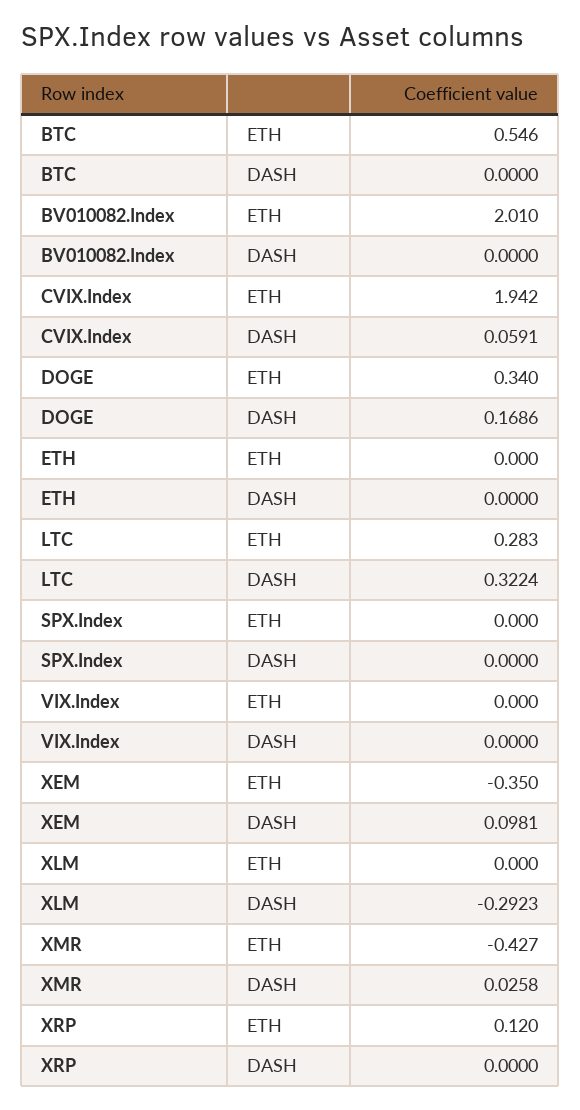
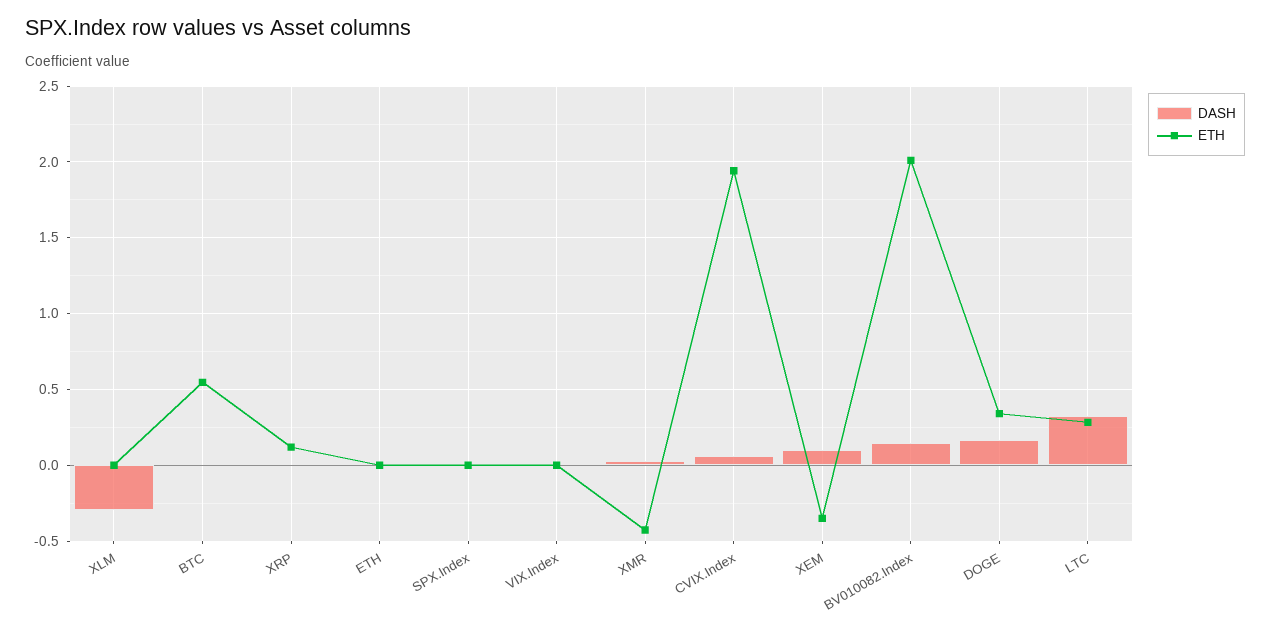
  {
    "ETH": {
      "BTC": 0.546,
      "BV010082.Index": 2.01,
      "CVIX.Index": 1.942,
      "DOGE": 0.34,
      "ETH": 0,
      "LTC": 0.283,
      "SPX.Index": 0,
      "VIX.Index": 0,
      "XEM": -0.35,
      "XLM": 0,
      "XMR": -0.427,
      "XRP": 0.12
    },
    "DASH": {
      "BTC": 0,
-     "BV010082.Index": 0,
+     "BV010082.Index": 0.15,
      "CVIX.Index": 0.0591,
      "DOGE": 0.1686,
      "ETH": 0,
      "LTC": 0.3224,
      "SPX.Index": 0,
      "VIX.Index": 0,
      "XEM": 0.0981,
      "XLM": -0.2923,
      "XMR": 0.0258,
      "XRP": 0
    }
  }

